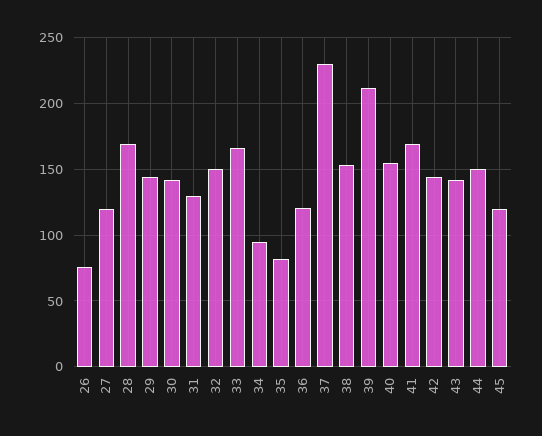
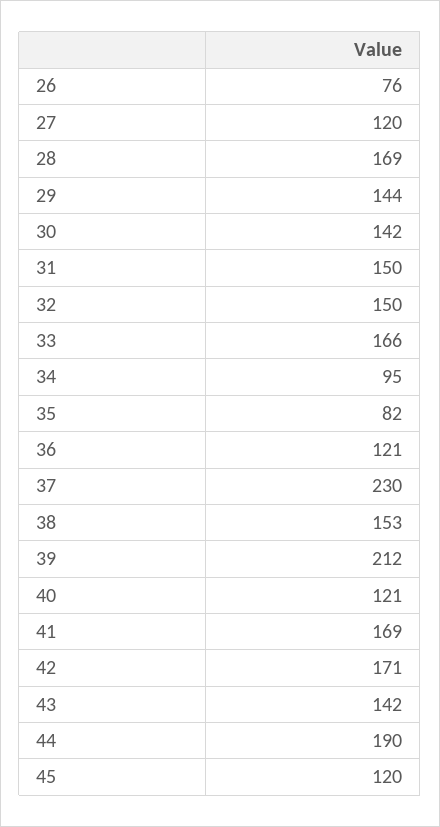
  {
    "26": 76,
    "27": 120,
    "28": 169,
    "29": 144,
    "30": 142,
-   "31": 130,
+   "31": 150,
    "32": 150,
    "33": 166,
    "34": 95,
    "35": 82,
    "36": 121,
    "37": 230,
    "38": 153,
    "39": 212,
-   "40": 155,
+   "40": 121,
    "41": 169,
-   "42": 145,
+   "42": 171,
    "43": 142,
-   "44": 150,
+   "44": 190,
    "45": 120
  }

